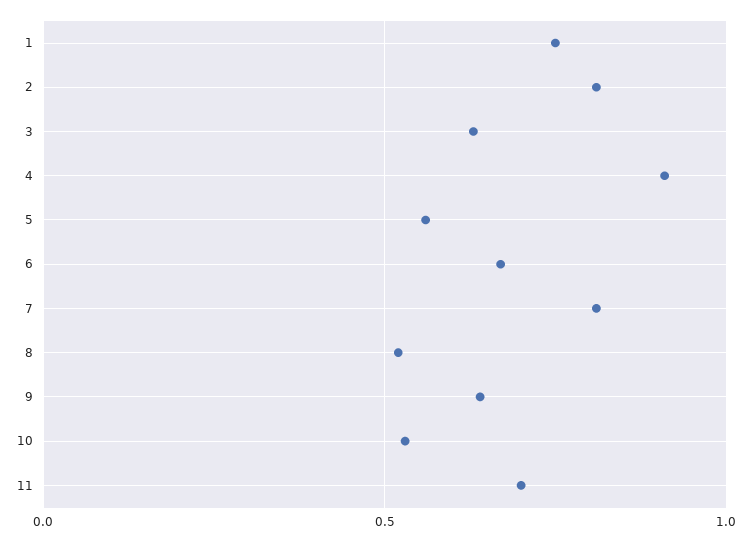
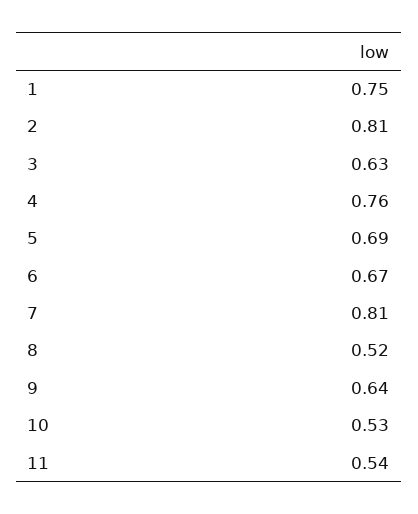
  {
    "1": 0.75,
    "2": 0.81,
    "3": 0.63,
-   "4": 0.9,
+   "4": 0.76,
-   "5": 0.55,
+   "5": 0.69,
    "6": 0.67,
    "7": 0.81,
    "8": 0.52,
    "9": 0.64,
    "10": 0.53,
-   "11": 0.7
+   "11": 0.54
  }

